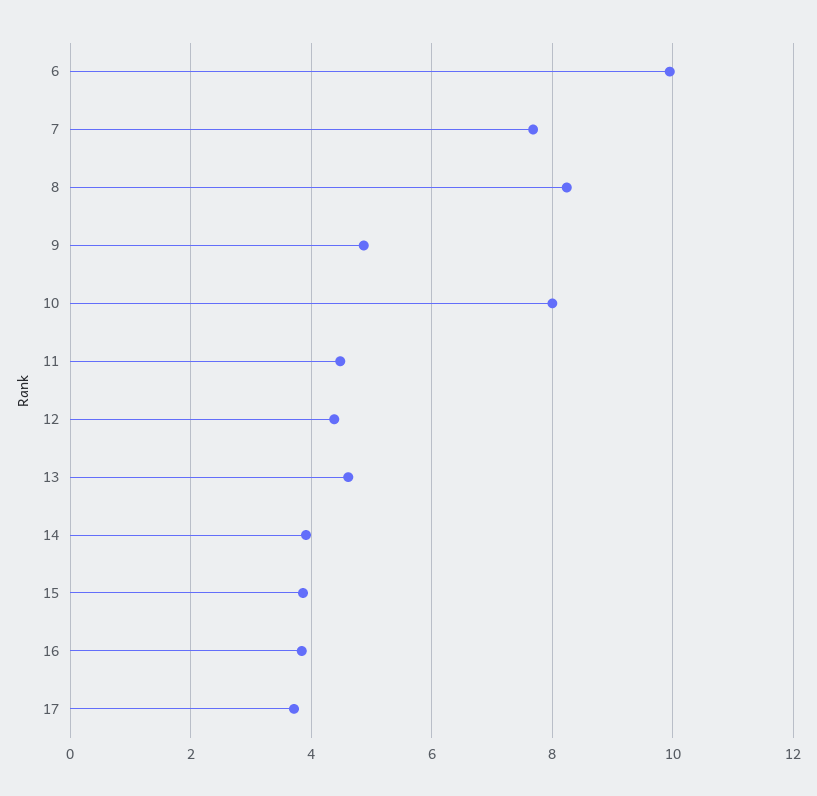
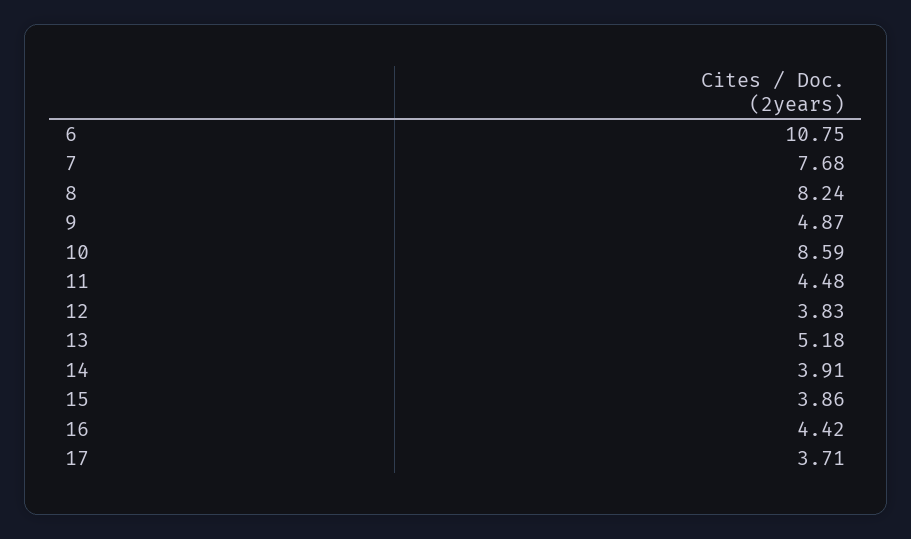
  {
-   "6": 10,
+   "6": 10.75,
    "7": 7.68,
    "8": 8.24,
    "9": 4.87,
-   "10": 8,
+   "10": 8.59,
    "11": 4.48,
-   "12": 4.4,
+   "12": 3.83,
-   "13": 4.6,
+   "13": 5.18,
    "14": 3.91,
    "15": 3.86,
-   "16": 3.8,
+   "16": 4.42,
    "17": 3.71
  }

